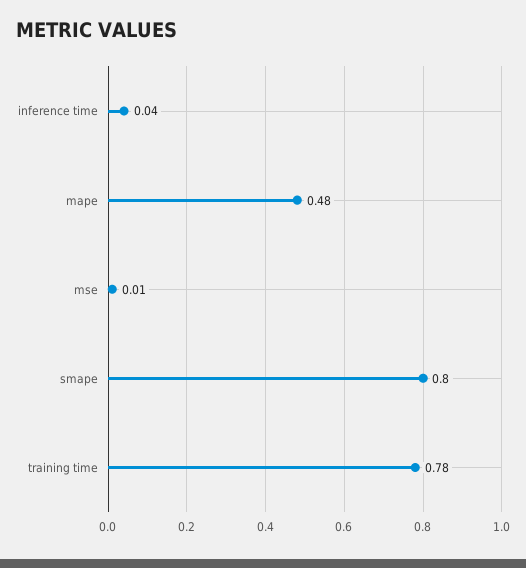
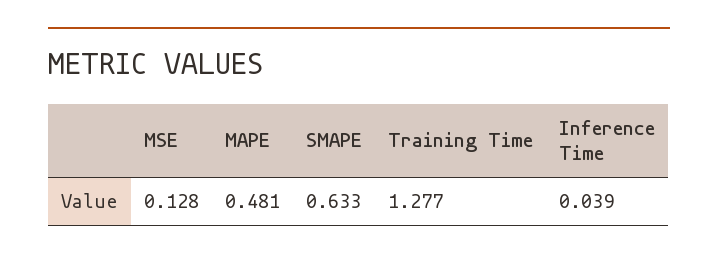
  {
    "inference time": 0.039,
    "mape": 0.481,
-   "mse": 0.01,
+   "mse": 0.128,
-   "smape": 0.8,
+   "smape": 0.633,
-   "training time": 0.78
+   "training time": 1.277
  }

